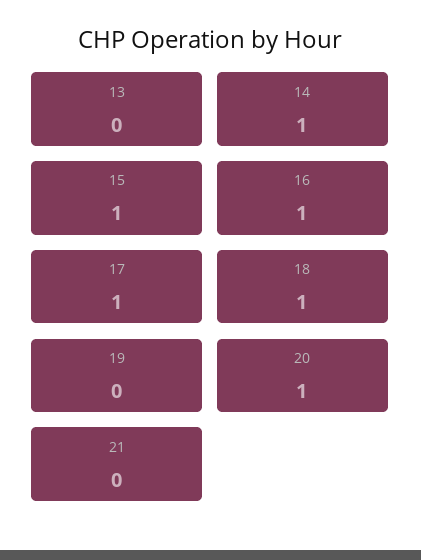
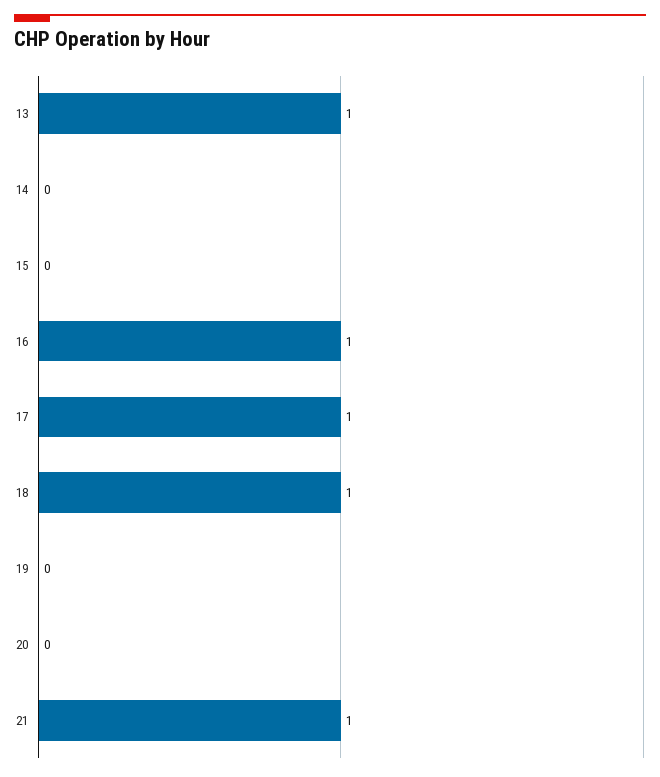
  {
-   "13": 0,
+   "13": 1,
-   "14": 1,
+   "14": 0,
-   "15": 1,
+   "15": 0,
    "16": 1,
    "17": 1,
    "18": 1,
    "19": 0,
-   "20": 1,
+   "20": 0,
-   "21": 0
+   "21": 1
  }

